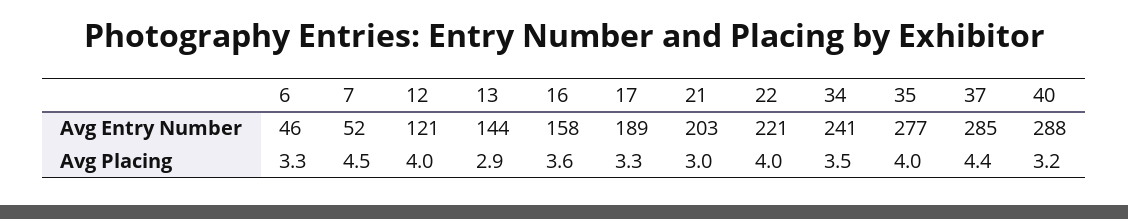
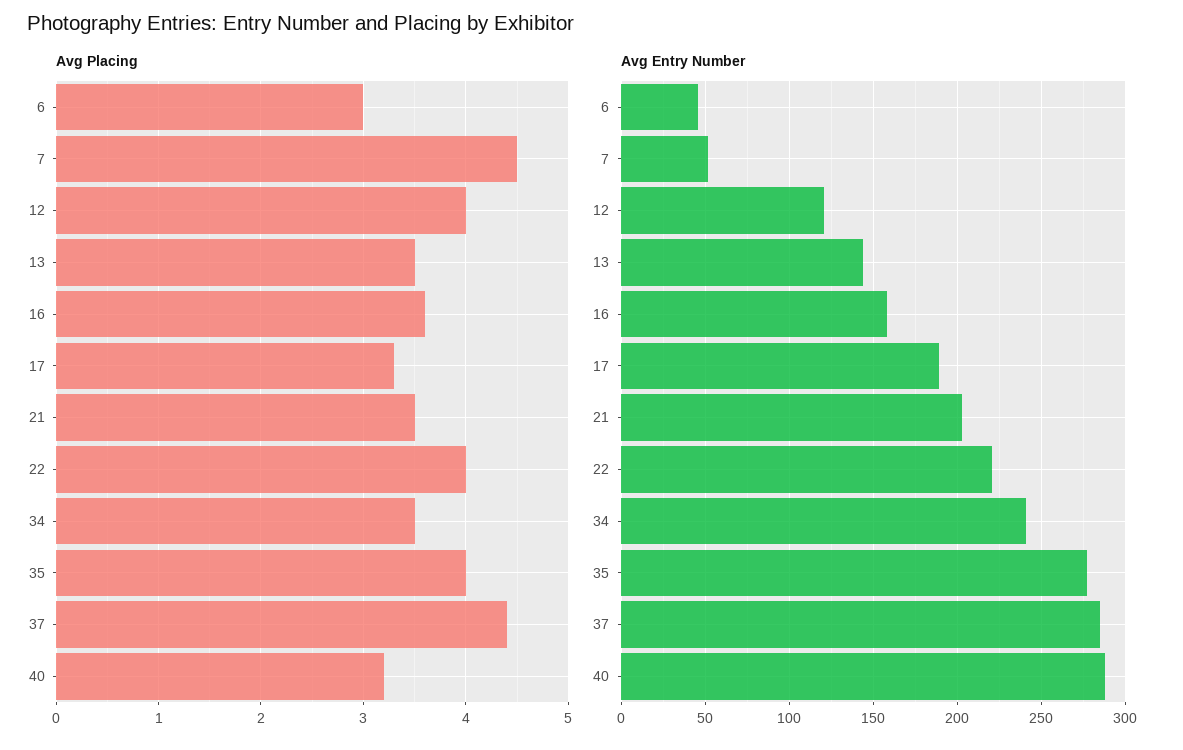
  {
    "Avg Entry Number": {
      "6": 46,
      "7": 52,
      "12": 121,
      "13": 144,
      "16": 158,
      "17": 189,
      "21": 203,
      "22": 221,
      "34": 241,
      "35": 277,
      "37": 285,
      "40": 288
    },
    "Avg Placing": {
-     "6": 3.3,
+     "6": 3,
      "7": 4.5,
      "12": 4,
-     "13": 2.9,
+     "13": 3.5,
      "16": 3.6,
      "17": 3.3,
-     "21": 3,
+     "21": 3.5,
      "22": 4,
      "34": 3.5,
      "35": 4,
      "37": 4.4,
      "40": 3.2
    }
  }

